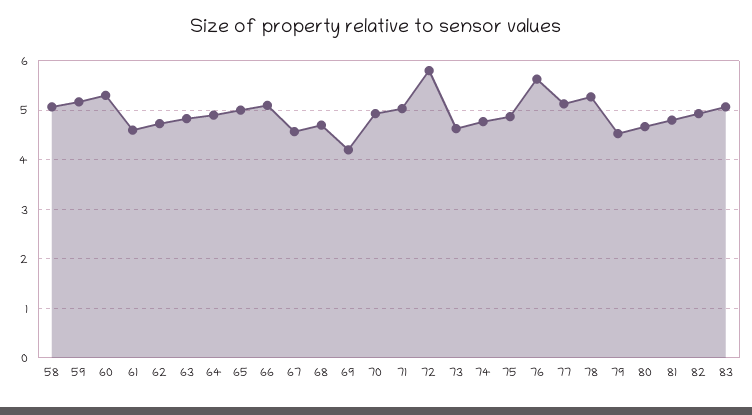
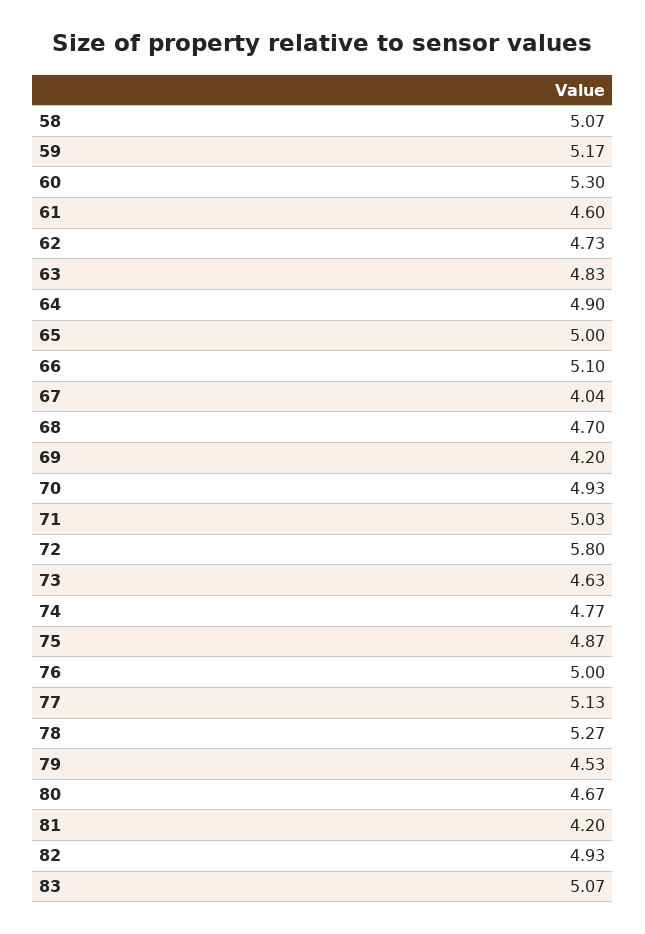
  {
    "58": 5.07,
    "59": 5.17,
    "60": 5.3,
    "61": 4.6,
    "62": 4.73,
    "63": 4.83,
    "64": 4.9,
    "65": 5,
    "66": 5.1,
-   "67": 4.6,
+   "67": 4.04,
    "68": 4.7,
    "69": 4.2,
    "70": 4.93,
    "71": 5.03,
    "72": 5.8,
    "73": 4.63,
    "74": 4.77,
    "75": 4.87,
-   "76": 5.6,
+   "76": 5,
    "77": 5.13,
    "78": 5.27,
    "79": 4.53,
    "80": 4.67,
-   "81": 4.8,
+   "81": 4.2,
    "82": 4.93,
    "83": 5.07
  }

